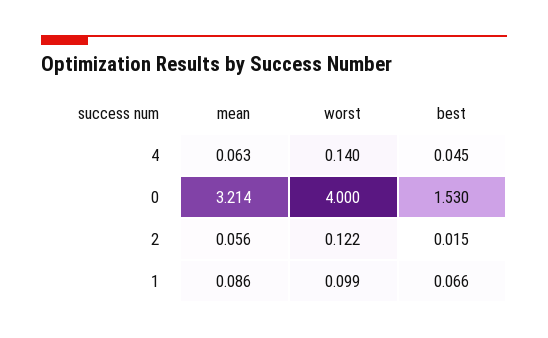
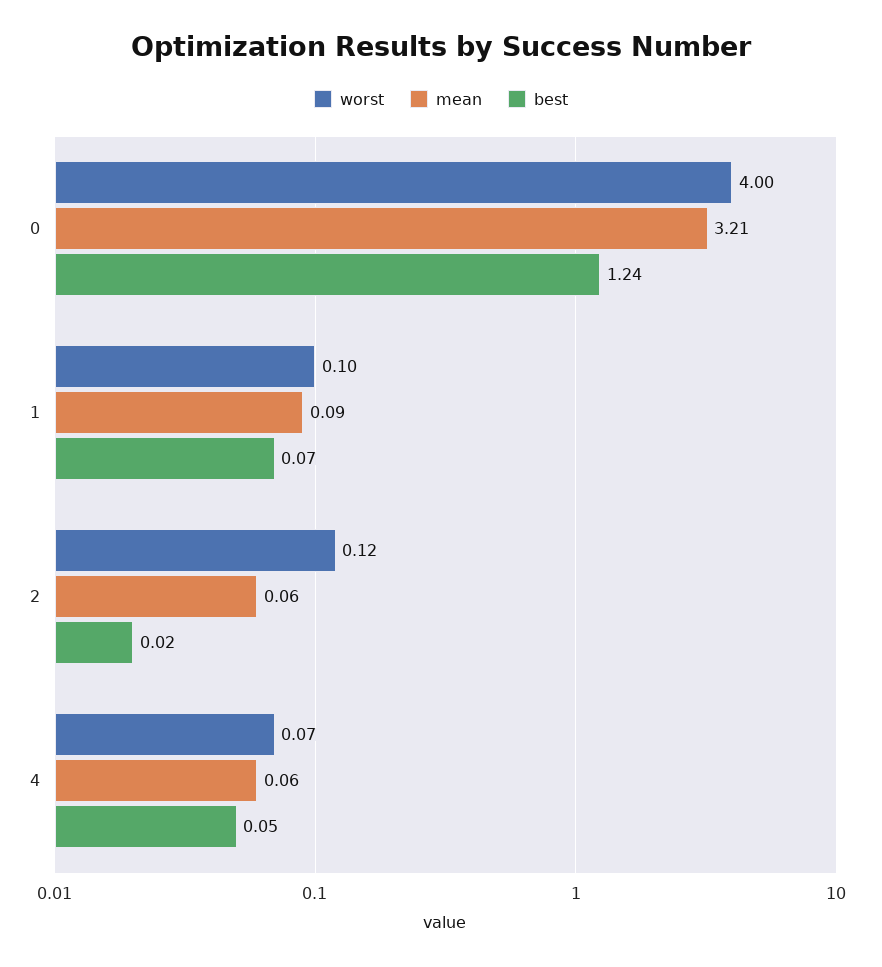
  {
    "mean": {
      "4": 0.063,
      "0": 3.214,
      "2": 0.056,
      "1": 0.086
    },
    "worst": {
-     "4": 0.14,
+     "4": 0.07,
      "0": 4,
      "2": 0.122,
      "1": 0.099
    },
    "best": {
      "4": 0.045,
-     "0": 1.53,
+     "0": 1.24,
      "2": 0.015,
      "1": 0.066
    }
  }

